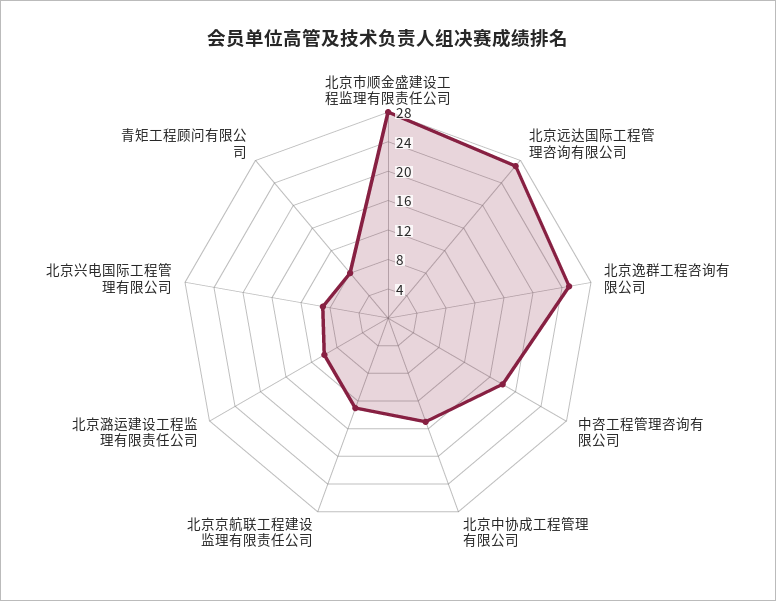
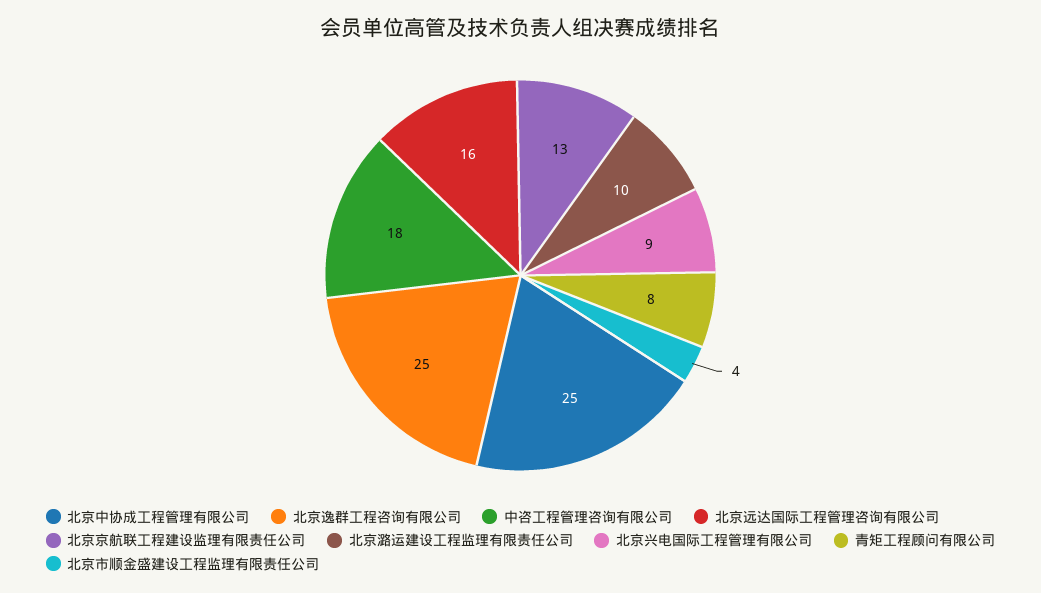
  {
-   "北京市顺金盛建设工程监理有限责任公司": 28,
+   "北京市顺金盛建设工程监理有限责任公司": 4,
-   "北京远达国际工程管理咨询有限公司": 28,
+   "北京远达国际工程管理咨询有限公司": 16,
    "北京逸群工程咨询有限公司": 25,
    "中咨工程管理咨询有限公司": 18,
-   "北京中协成工程管理有限公司": 16,
+   "北京中协成工程管理有限公司": 25,
    "北京京航联工程建设监理有限责任公司": 13,
    "北京潞运建设工程监理有限责任公司": 10,
    "北京兴电国际工程管理有限公司": 9,
    "青矩工程顾问有限公司": 8
  }

